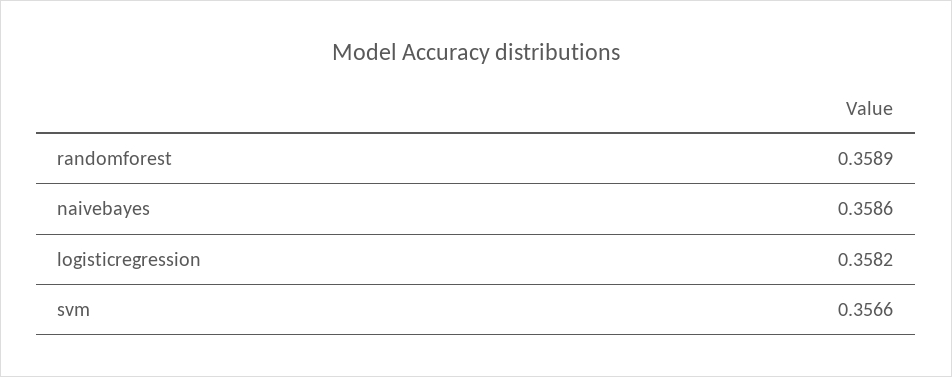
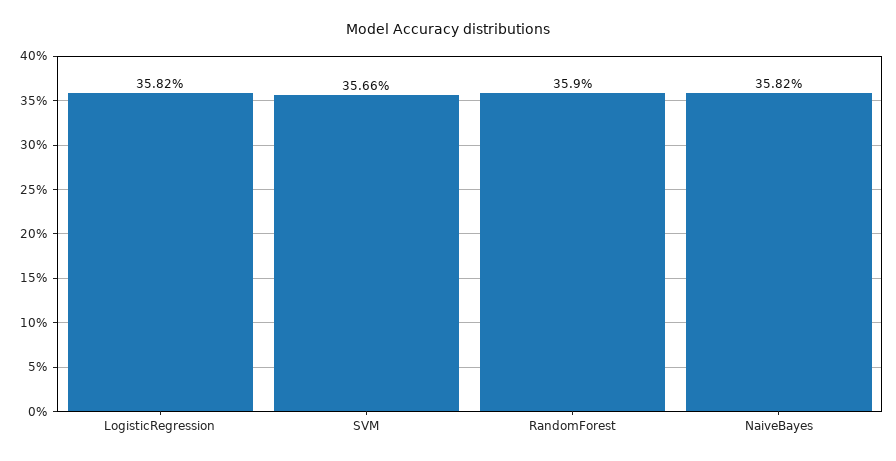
  {
-   "randomforest": 0.3589,
+   "randomforest": 0.359,
-   "naivebayes": 0.3586,
+   "naivebayes": 0.3582,
    "logisticregression": 0.3582,
    "svm": 0.3566
  }

